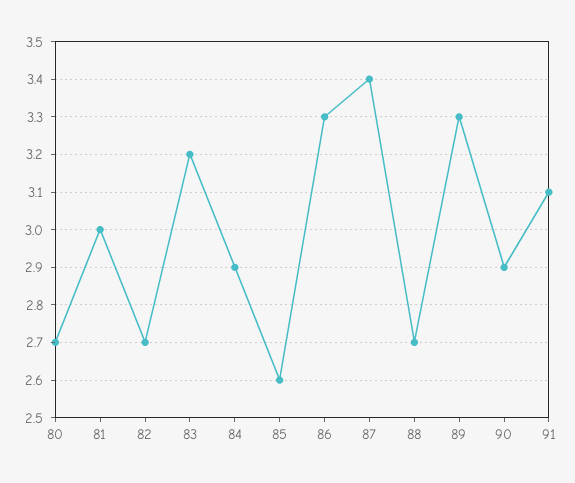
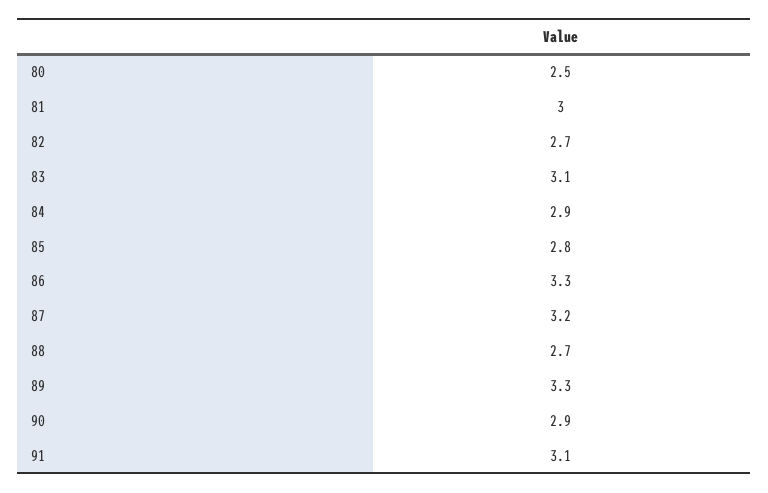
  {
-   "80": 2.7,
+   "80": 2.5,
    "81": 3,
    "82": 2.7,
-   "83": 3.2,
+   "83": 3.1,
    "84": 2.9,
-   "85": 2.6,
+   "85": 2.8,
    "86": 3.3,
-   "87": 3.4,
+   "87": 3.2,
    "88": 2.7,
    "89": 3.3,
    "90": 2.9,
    "91": 3.1
  }

